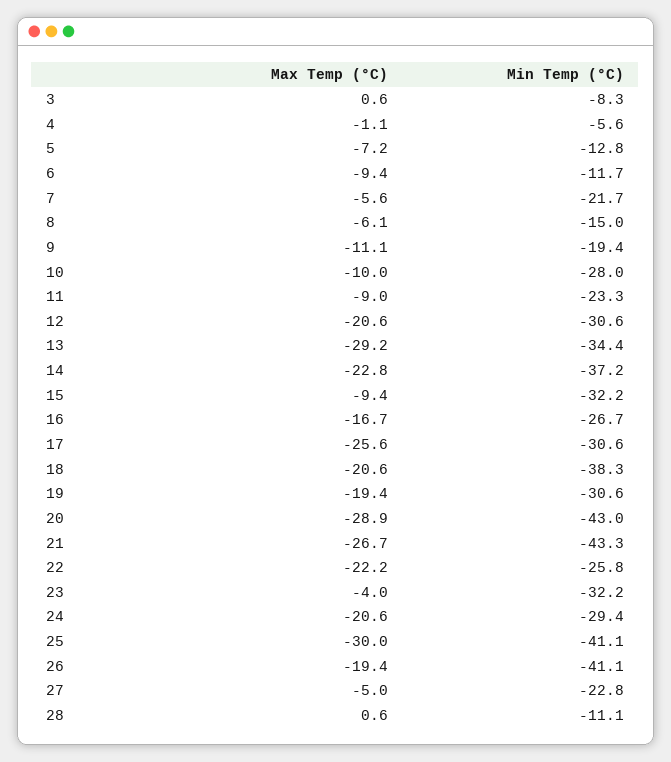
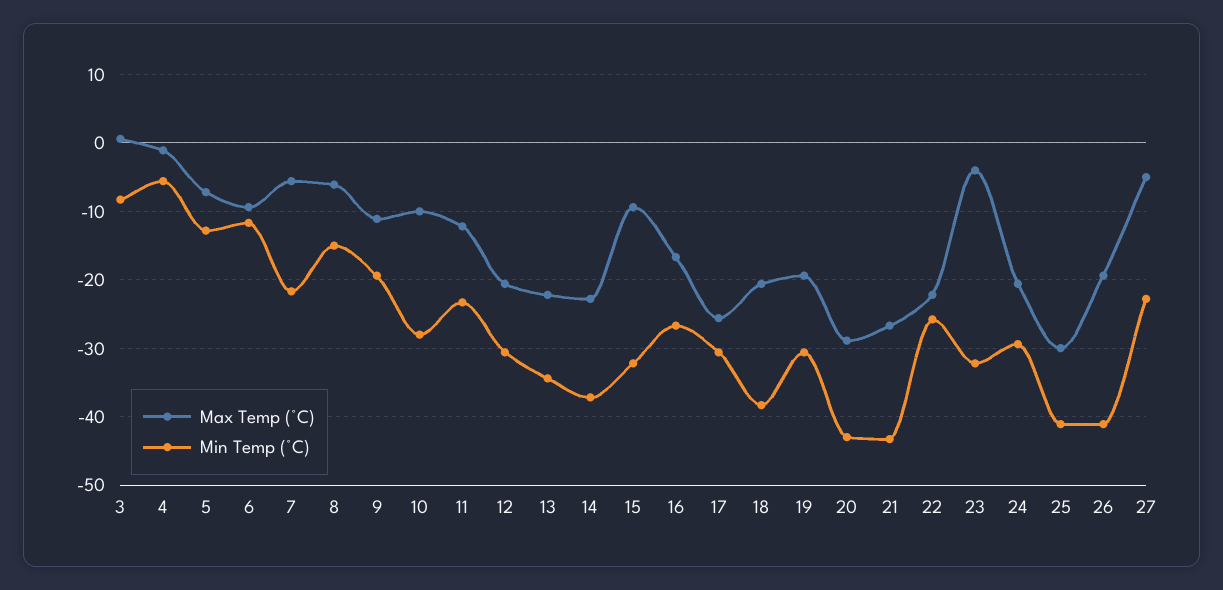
  {
    "Max Temp (°C)": {
      "3": 0.6,
      "4": -1.1,
      "5": -7.2,
      "6": -9.4,
      "7": -5.6,
      "8": -6.1,
      "9": -11.1,
      "10": -10,
-     "11": -9,
+     "11": -12,
      "12": -20.6,
-     "13": -29.2,
+     "13": -22,
      "14": -22.8,
      "15": -9.4,
      "16": -16.7,
      "17": -25.6,
      "18": -20.6,
      "19": -19.4,
      "20": -28.9,
      "21": -26.7,
      "22": -22.2,
      "23": -4,
      "24": -20.6,
      "25": -30,
      "26": -19.4,
-     "27": -5,
+     "27": -5
-     "28": 0.6
    },
    "Min Temp (°C)": {
      "3": -8.3,
      "4": -5.6,
      "5": -12.8,
      "6": -11.7,
      "7": -21.7,
      "8": -15,
      "9": -19.4,
      "10": -28,
      "11": -23.3,
      "12": -30.6,
      "13": -34.4,
      "14": -37.2,
      "15": -32.2,
      "16": -26.7,
      "17": -30.6,
      "18": -38.3,
      "19": -30.6,
      "20": -43,
      "21": -43.3,
      "22": -25.8,
      "23": -32.2,
      "24": -29.4,
      "25": -41.1,
      "26": -41.1,
-     "27": -22.8,
+     "27": -22.8
-     "28": -11.1
    }
  }

